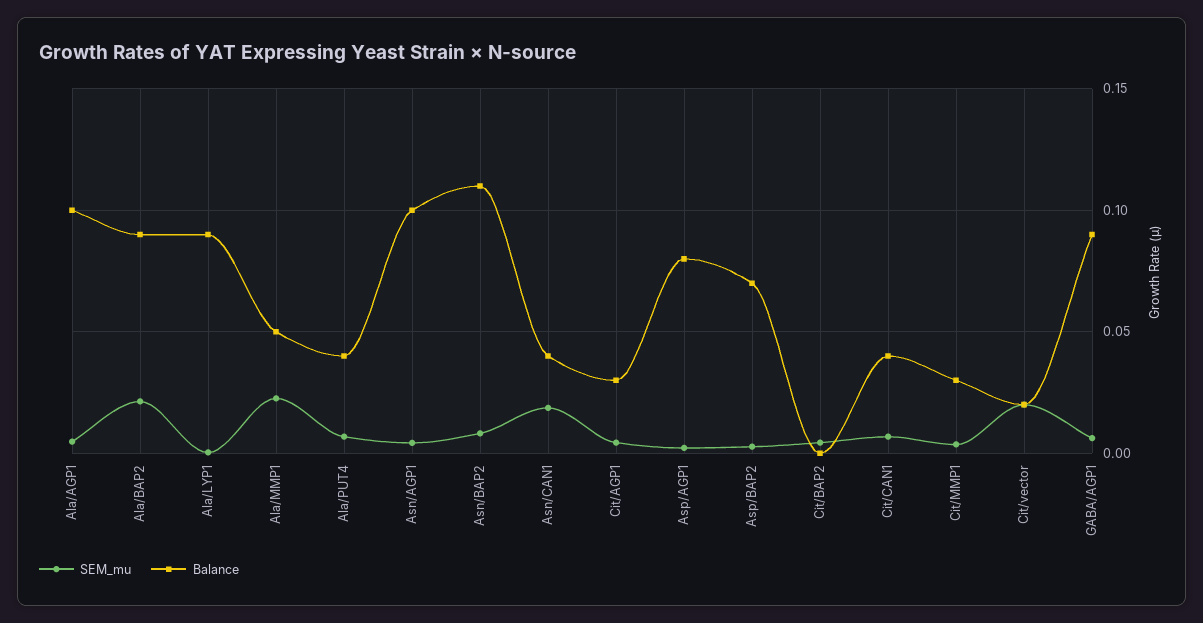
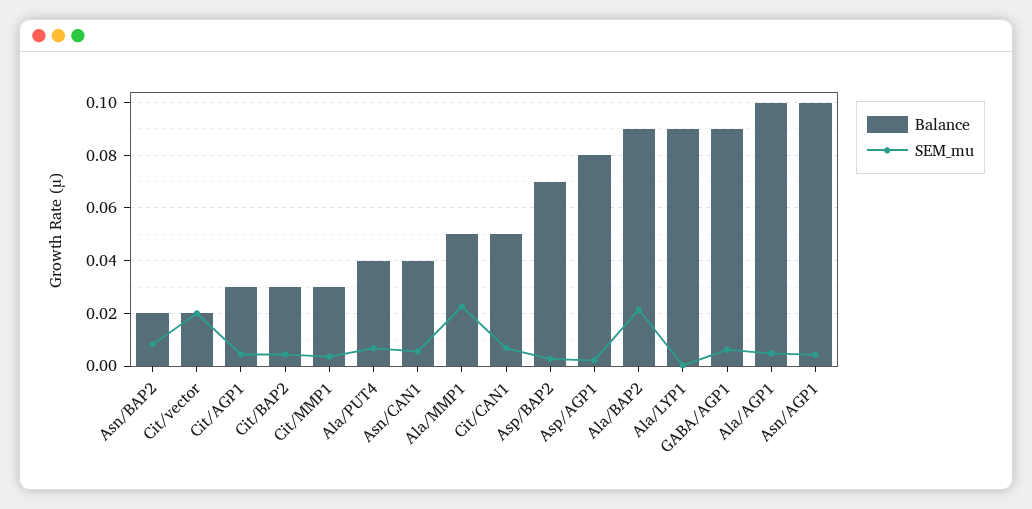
  {
    "SEM_mu": {
      "Ala/AGP1": 0.005,
      "Ala/BAP2": 0.0225,
      "Ala/LYP1": 0,
      "Ala/MMP1": 0.0225,
      "Ala/PUT4": 0.0075,
      "Asn/AGP1": 0.005,
      "Asn/BAP2": 0.0075,
-     "Asn/CAN1": 0.02,
+     "Asn/CAN1": 0.005,
      "Cit/AGP1": 0.005,
      "Asp/AGP1": 0.0025,
      "Asp/BAP2": 0.0025,
      "Cit/BAP2": 0.005,
      "Cit/CAN1": 0.0075,
      "Cit/MMP1": 0.0025,
      "Cit/vector": 0.02,
      "GABA/AGP1": 0.005
    },
    "Balance": {
      "Ala/AGP1": 0.1,
      "Ala/BAP2": 0.09,
      "Ala/LYP1": 0.09,
      "Ala/MMP1": 0.05,
      "Ala/PUT4": 0.04,
      "Asn/AGP1": 0.1,
-     "Asn/BAP2": 0.11,
+     "Asn/BAP2": 0.02,
      "Asn/CAN1": 0.04,
      "Cit/AGP1": 0.03,
      "Asp/AGP1": 0.08,
      "Asp/BAP2": 0.07,
-     "Cit/BAP2": 0,
+     "Cit/BAP2": 0.03,
-     "Cit/CAN1": 0.04,
+     "Cit/CAN1": 0.05,
      "Cit/MMP1": 0.03,
      "Cit/vector": 0.02,
      "GABA/AGP1": 0.09
    }
  }

